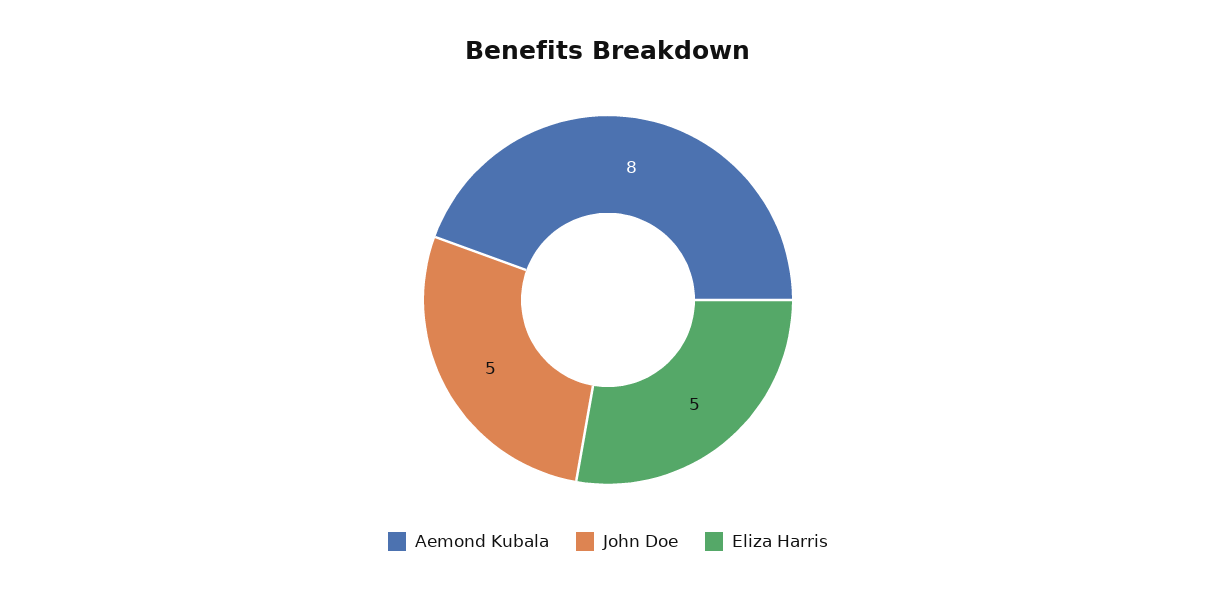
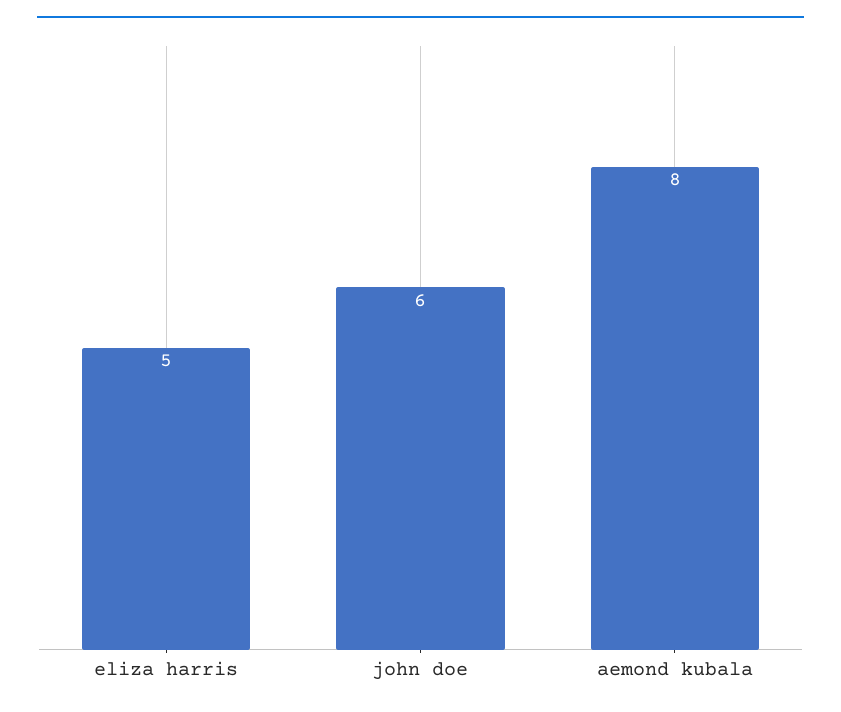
  {
    "Aemond Kubala": 8,
-   "John Doe": 5,
+   "John Doe": 6,
    "Eliza Harris": 5
  }

